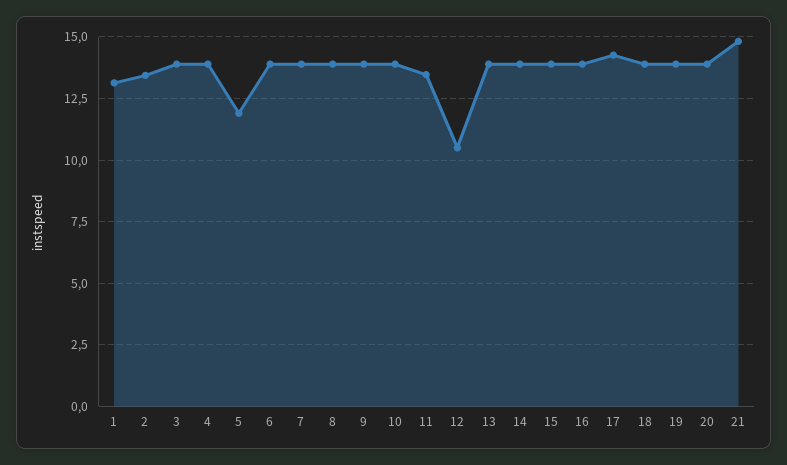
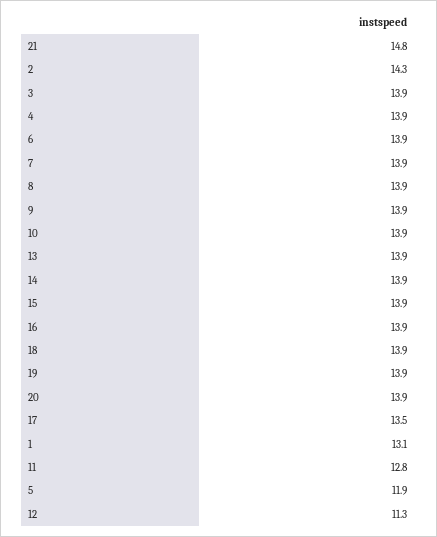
  {
    "1": 13.1,
-   "2": 13.5,
+   "2": 14.3,
    "3": 13.9,
    "4": 13.9,
    "5": 11.9,
    "6": 13.9,
    "7": 13.9,
    "8": 13.9,
    "9": 13.9,
    "10": 13.9,
-   "11": 13.5,
+   "11": 12.8,
-   "12": 10.5,
+   "12": 11.3,
    "13": 13.9,
    "14": 13.9,
    "15": 13.9,
    "16": 13.9,
-   "17": 14.25,
+   "17": 13.5,
    "18": 13.9,
    "19": 13.9,
    "20": 13.9,
    "21": 14.8
  }

